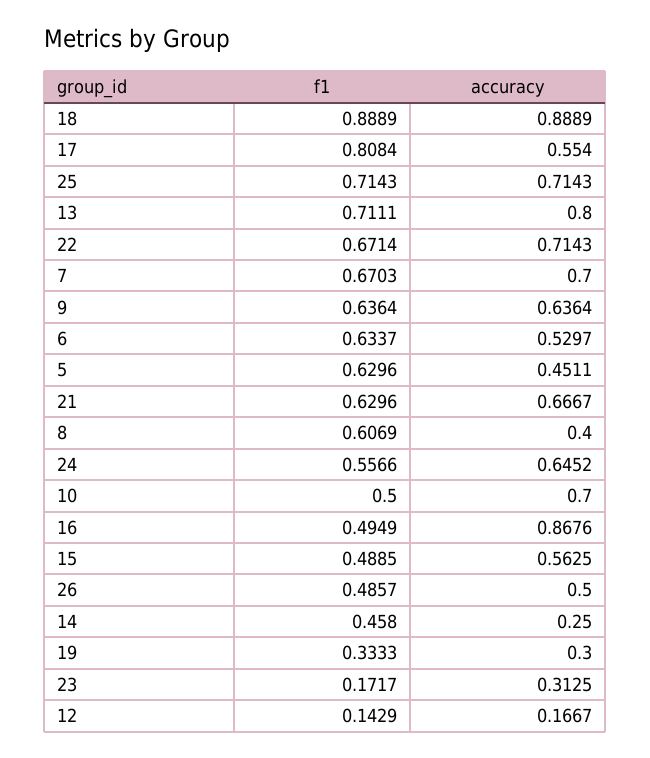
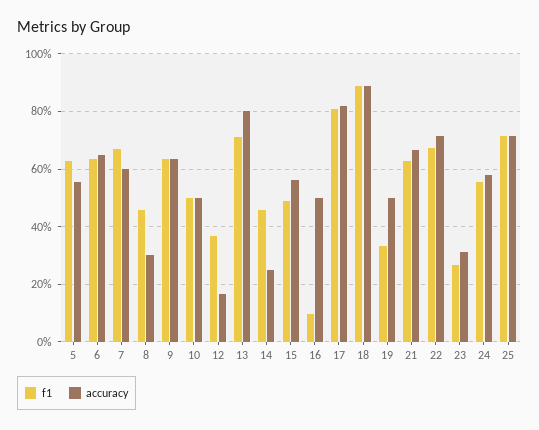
  {
    "f1": {
      "18": 0.8889,
      "17": 0.8084,
      "25": 0.7143,
      "13": 0.7111,
      "22": 0.6714,
      "7": 0.6703,
      "9": 0.6364,
      "6": 0.6337,
      "5": 0.6296,
      "21": 0.6296,
-     "8": 0.6069,
+     "8": 0.45,
      "24": 0.5566,
      "10": 0.5,
-     "16": 0.4949,
+     "16": 0.1,
      "15": 0.4885,
-     "26": 0.4857,
      "14": 0.458,
      "19": 0.3333,
-     "23": 0.1717,
+     "23": 0.275,
-     "12": 0.1429
+     "12": 0.375
    },
    "accuracy": {
      "18": 0.8889,
-     "17": 0.554,
+     "17": 0.825,
      "25": 0.7143,
      "13": 0.8,
      "22": 0.7143,
-     "7": 0.7,
+     "7": 0.6,
      "9": 0.6364,
-     "6": 0.5297,
+     "6": 0.65,
-     "5": 0.4511,
+     "5": 0.55,
      "21": 0.6667,
-     "8": 0.4,
+     "8": 0.3,
-     "24": 0.6452,
+     "24": 0.575,
-     "10": 0.7,
+     "10": 0.5,
-     "16": 0.8676,
+     "16": 0.5,
      "15": 0.5625,
-     "26": 0.5,
      "14": 0.25,
-     "19": 0.3,
+     "19": 0.5,
      "23": 0.3125,
      "12": 0.1667
    }
  }

